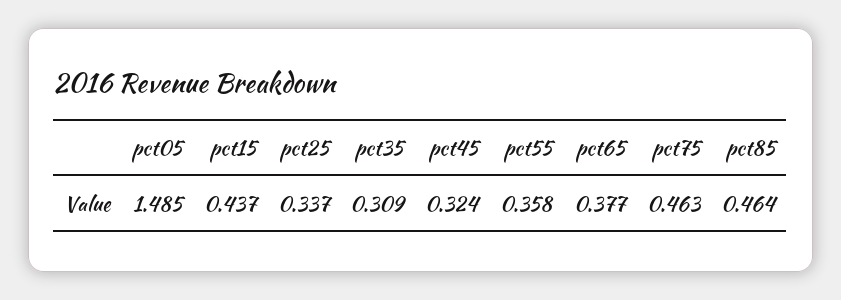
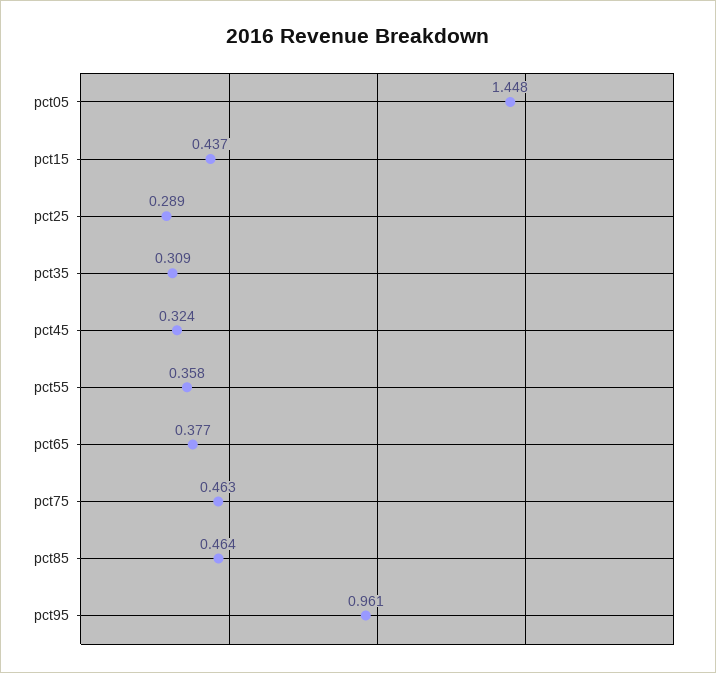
  {
-   "pct05": 1.485,
+   "pct05": 1.448,
    "pct15": 0.437,
-   "pct25": 0.337,
+   "pct25": 0.289,
    "pct35": 0.309,
    "pct45": 0.324,
    "pct55": 0.358,
    "pct65": 0.377,
    "pct75": 0.463,
-   "pct85": 0.464
+   "pct85": 0.464,
+   "pct95": 0.961
  }

